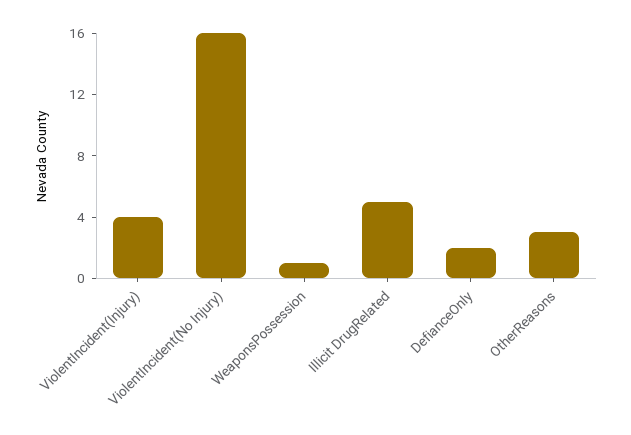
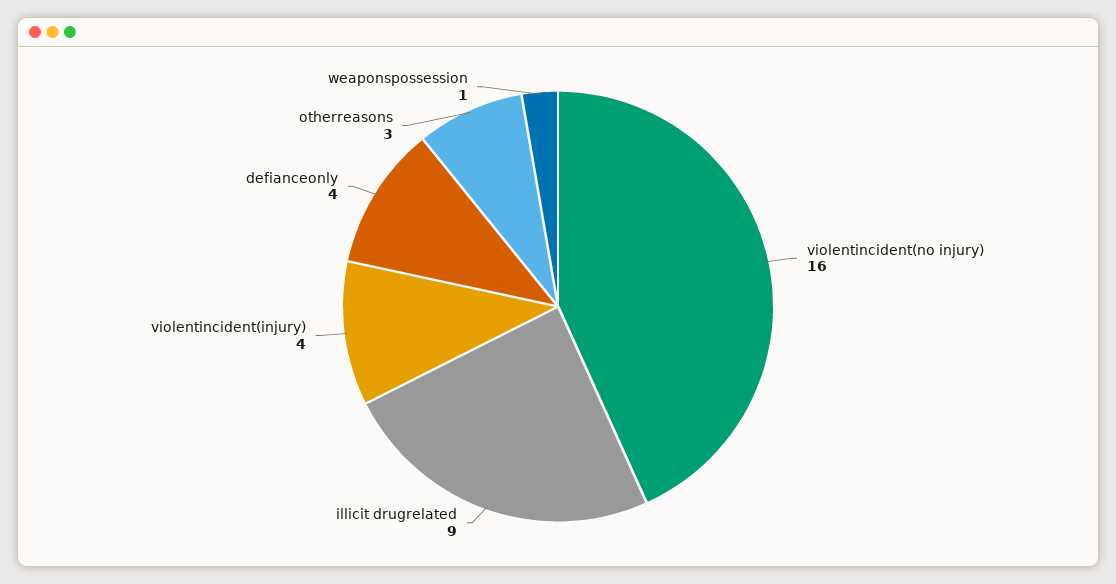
  {
    "ViolentIncident(Injury)": 4,
    "ViolentIncident(No Injury)": 16,
    "WeaponsPossession": 1,
-   "Illicit DrugRelated": 5,
+   "Illicit DrugRelated": 9,
-   "DefianceOnly": 2,
+   "DefianceOnly": 4,
    "OtherReasons": 3
  }

